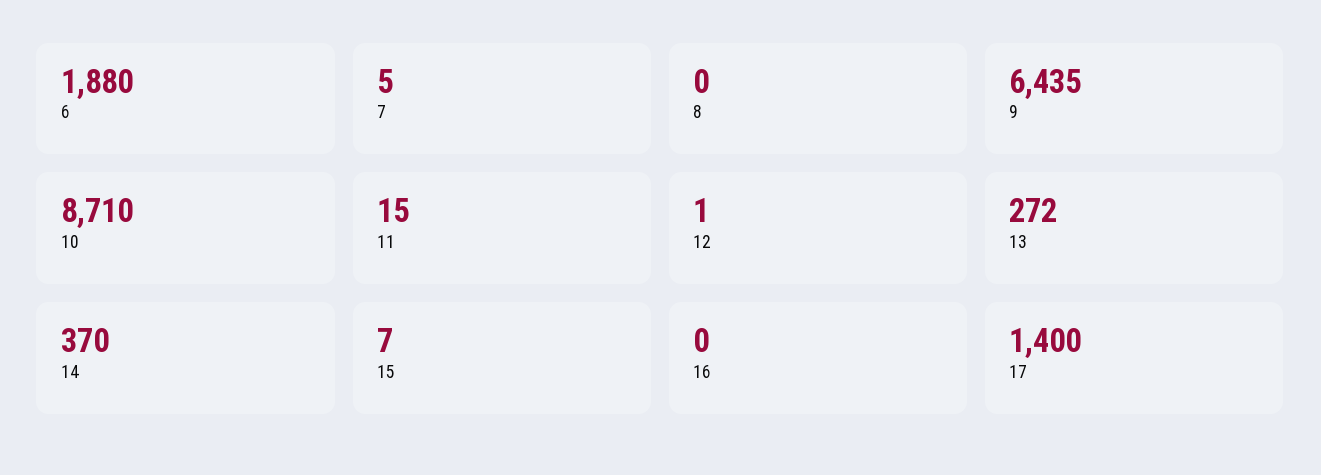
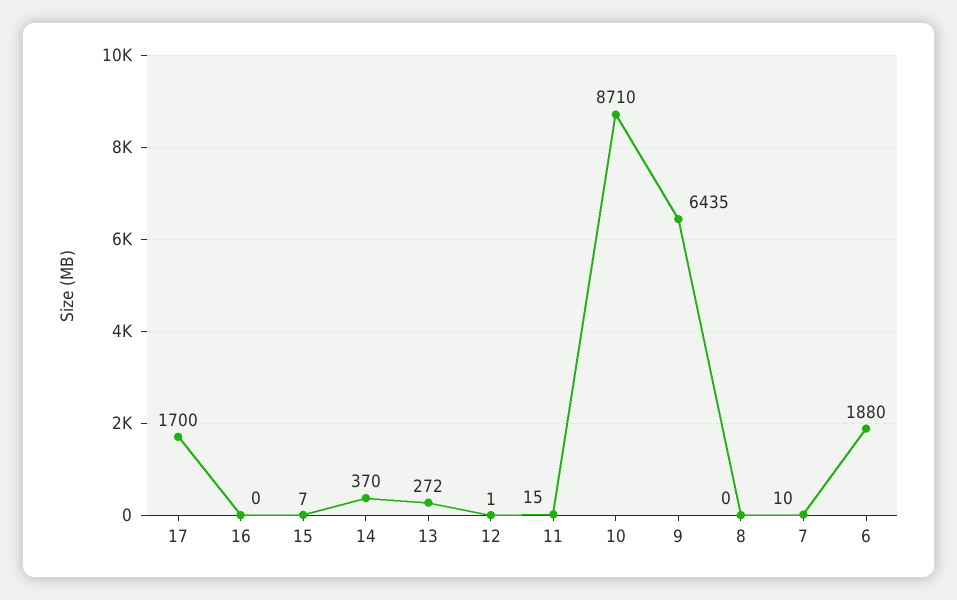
  {
    "6": 1880,
-   "7": 5,
+   "7": 10,
    "8": 0,
    "9": 6435,
    "10": 8710,
    "11": 15,
    "12": 1,
    "13": 272,
    "14": 370,
    "15": 7,
    "16": 0,
-   "17": 1400
+   "17": 1700
  }

